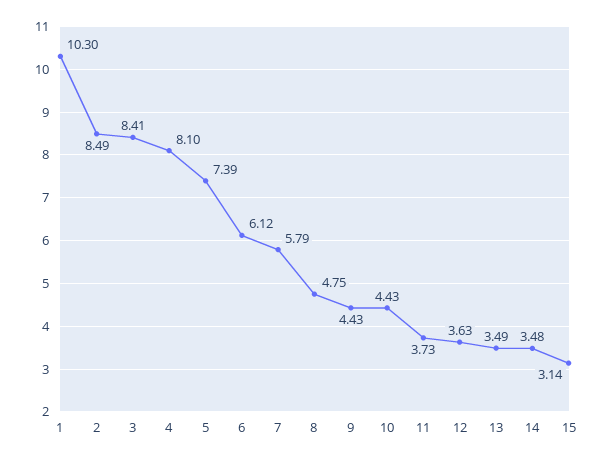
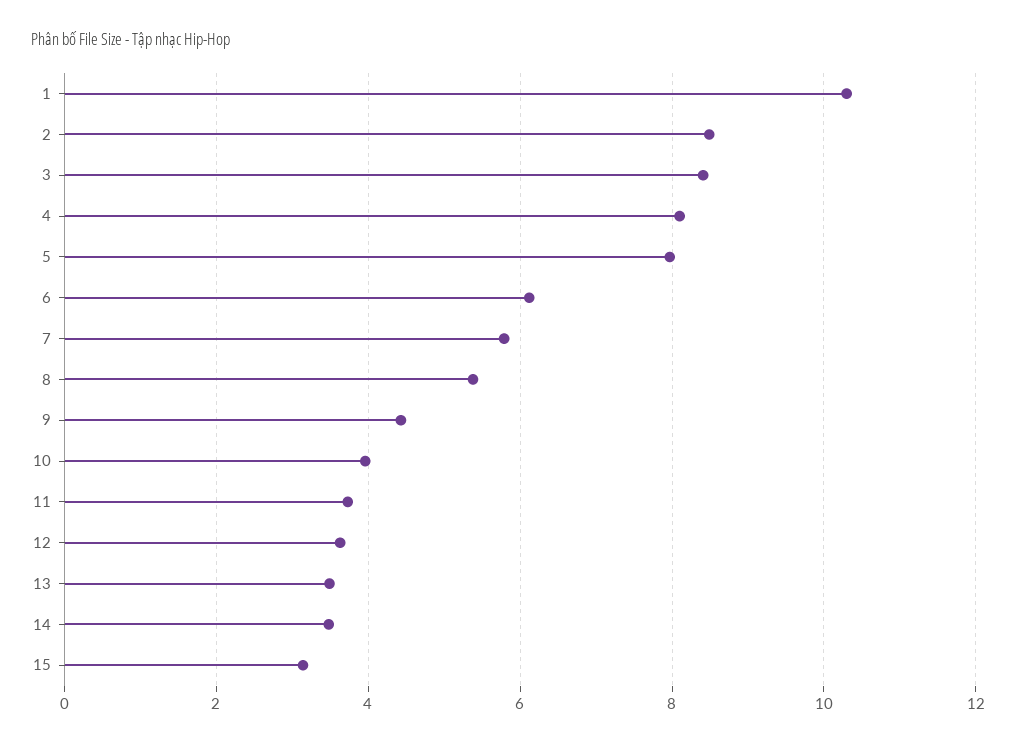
  {
    "1": 10.3,
    "2": 8.49,
    "3": 8.41,
    "4": 8.1,
-   "5": 7.39,
+   "5": 8,
    "6": 6.12,
    "7": 5.79,
-   "8": 4.75,
+   "8": 5.4,
    "9": 4.43,
-   "10": 4.43,
+   "10": 4,
    "11": 3.73,
    "12": 3.63,
    "13": 3.49,
    "14": 3.48,
    "15": 3.14
  }

